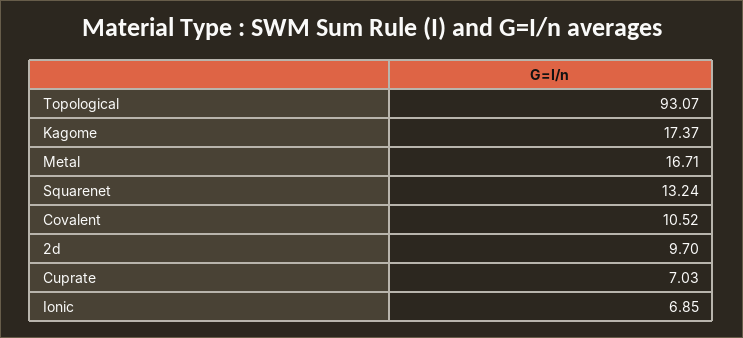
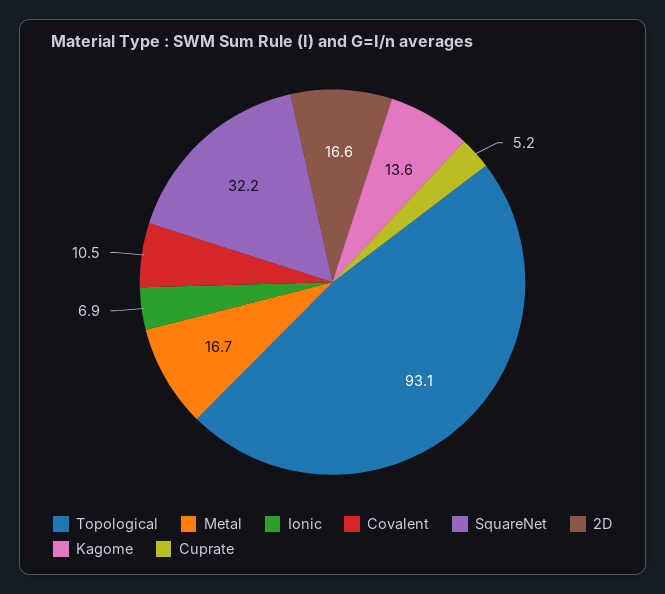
  {
    "Topological": 93.07,
-   "Kagome": 17.37,
+   "Kagome": 13.6,
    "Metal": 16.71,
-   "Squarenet": 13.24,
+   "Squarenet": 32.2,
    "Covalent": 10.52,
-   "2d": 9.7,
+   "2d": 16.6,
-   "Cuprate": 7.03,
+   "Cuprate": 5.2,
    "Ionic": 6.85
  }

